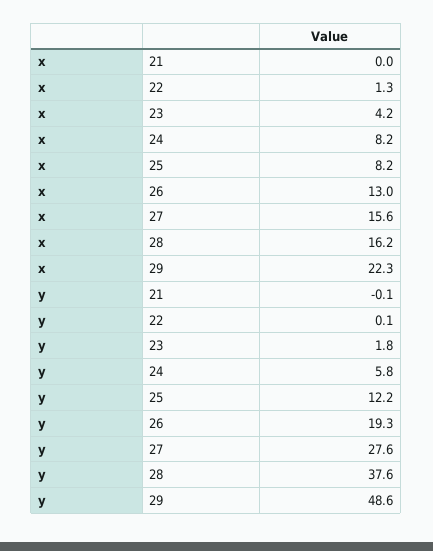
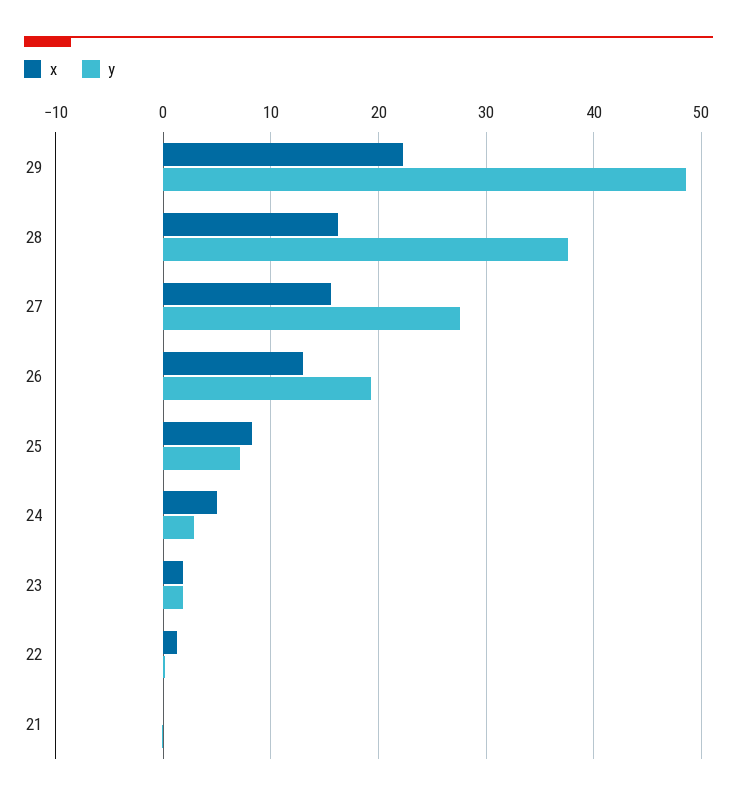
  {
    "x": {
      "21": 0,
      "22": 1.3,
-     "23": 4.2,
+     "23": 2,
-     "24": 8.2,
+     "24": 5,
      "25": 8.2,
      "26": 13,
      "27": 15.6,
      "28": 16.2,
      "29": 22.3
    },
    "y": {
      "21": -0.1,
      "22": 0.1,
      "23": 1.8,
-     "24": 5.8,
+     "24": 3,
-     "25": 12.2,
+     "25": 7,
      "26": 19.3,
      "27": 27.6,
      "28": 37.6,
      "29": 48.6
    }
  }

